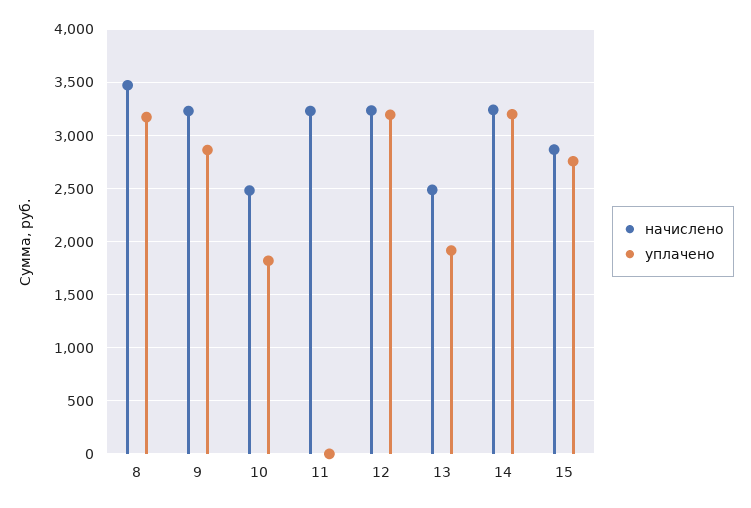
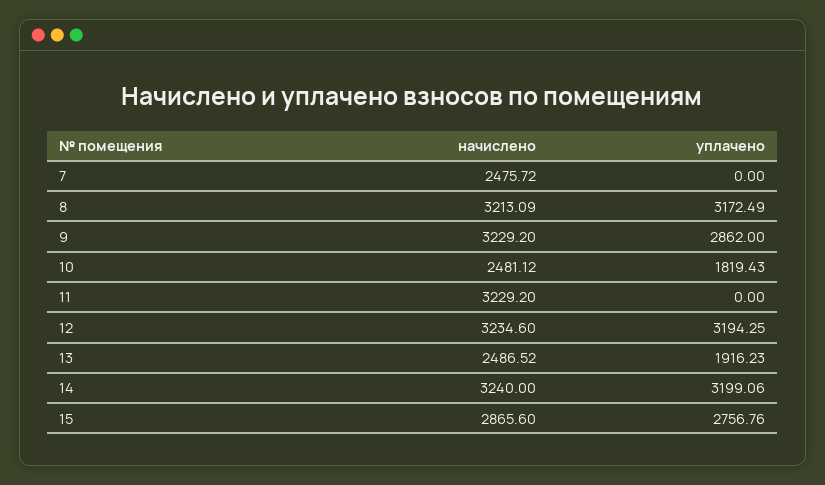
  {
    "начислено": {
-     "8": 3500,
+     "8": 3213.09,
      "9": 3229.2,
      "10": 2481.12,
      "11": 3229.2,
      "12": 3234.6,
      "13": 2486.52,
      "14": 3240,
-     "15": 2865.6
+     "15": 2865.6,
+     "7": 2475.72
    },
    "уплачено": {
      "8": 3172.49,
      "9": 2862,
      "10": 1819.43,
      "11": 0,
      "12": 3194.25,
      "13": 1916.23,
      "14": 3199.06,
-     "15": 2756.76
+     "15": 2756.76,
+     "7": 0
    }
  }

